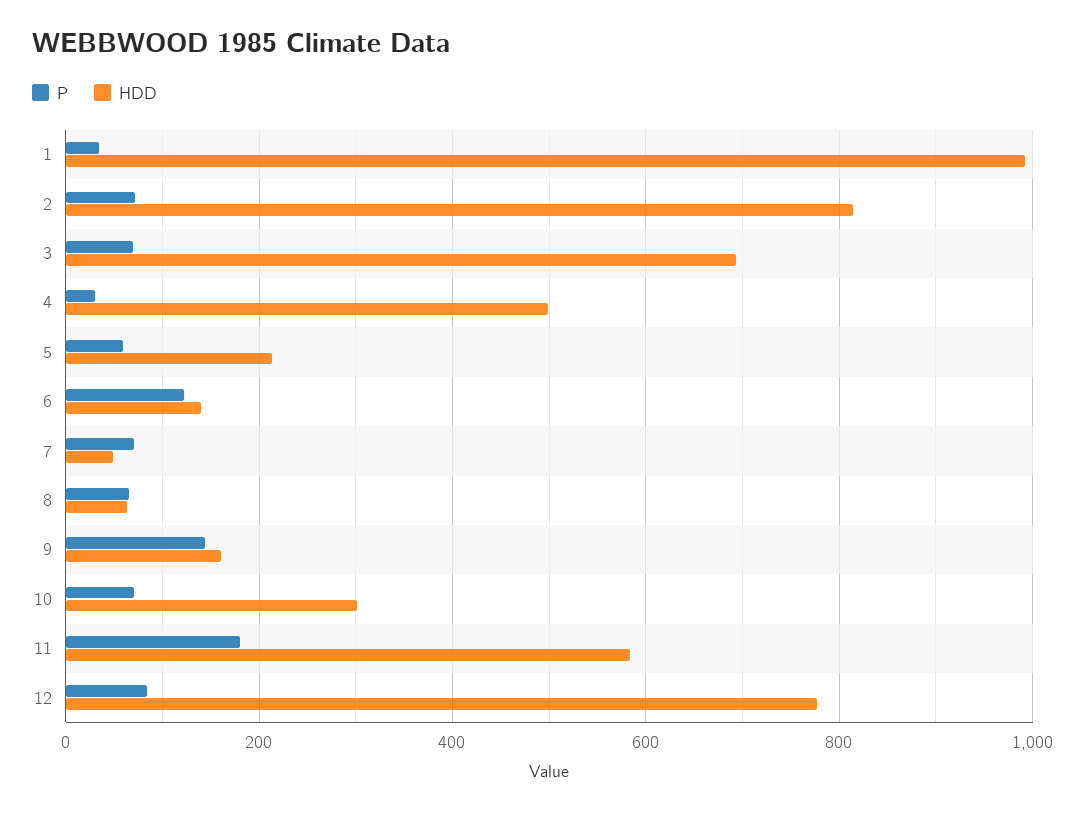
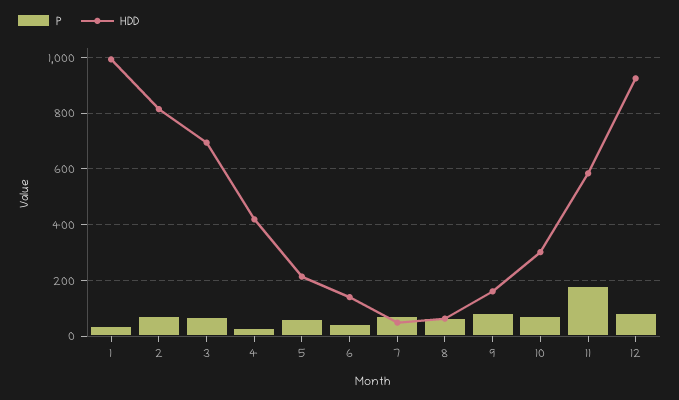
  {
    "P": {
      "1": 40,
      "2": 80,
      "3": 60,
      "4": 40,
      "5": 60,
-     "6": 120,
+     "6": 50,
      "7": 80,
      "8": 60,
-     "9": 140,
+     "9": 75,
      "10": 80,
      "11": 180,
      "12": 80
    },
    "HDD": {
      "1": 1000,
      "2": 820,
      "3": 700,
-     "4": 500,
+     "4": 425,
      "5": 220,
      "6": 140,
      "7": 40,
      "8": 60,
      "9": 160,
      "10": 300,
      "11": 580,
-     "12": 780
+     "12": 925
    }
  }

